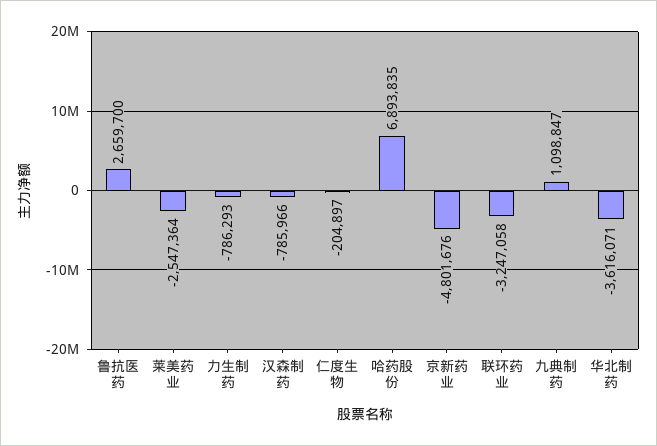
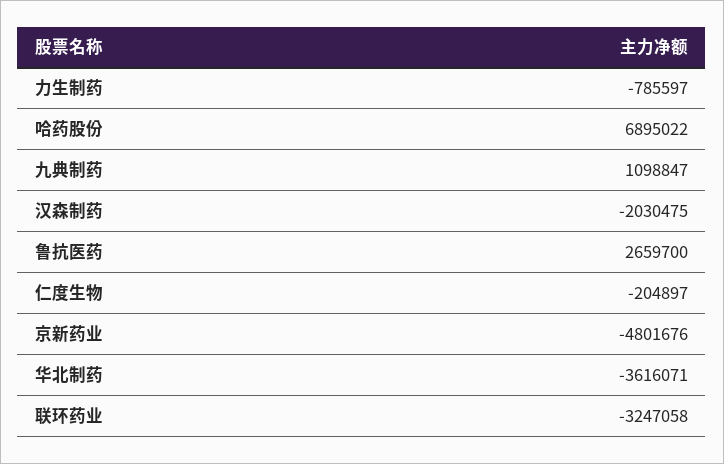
  {
    "鲁抗医药": 2659700,
-   "莱美药业": -2547364,
-   "力生制药": -786293,
+   "力生制药": -785597,
-   "汉森制药": -785966,
+   "汉森制药": -2030475,
    "仁度生物": -204897,
-   "哈药股份": 6893835,
+   "哈药股份": 6895022,
    "京新药业": -4801676,
    "联环药业": -3247058,
    "九典制药": 1098847,
    "华北制药": -3616071
  }

